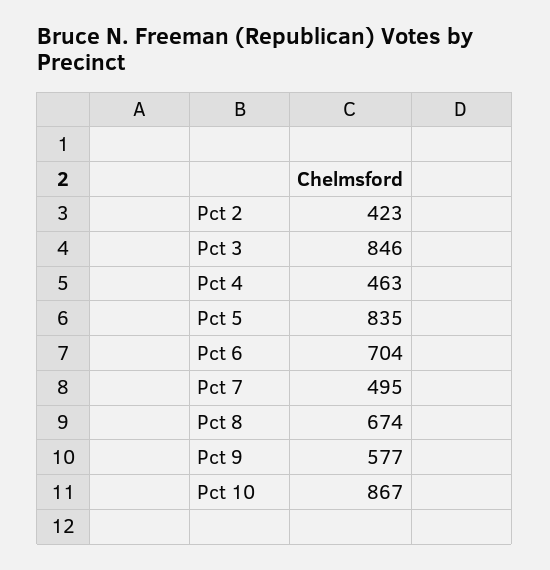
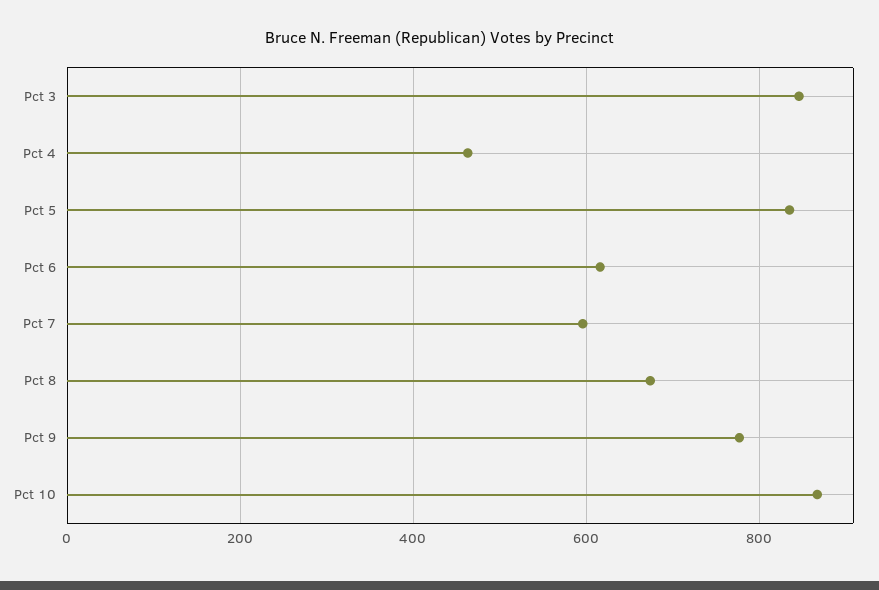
  {
-   "Pct 2": 423,
    "Pct 3": 846,
    "Pct 4": 463,
    "Pct 5": 835,
-   "Pct 6": 704,
+   "Pct 6": 620,
-   "Pct 7": 495,
+   "Pct 7": 600,
    "Pct 8": 674,
-   "Pct 9": 577,
+   "Pct 9": 780,
    "Pct 10": 867
  }

